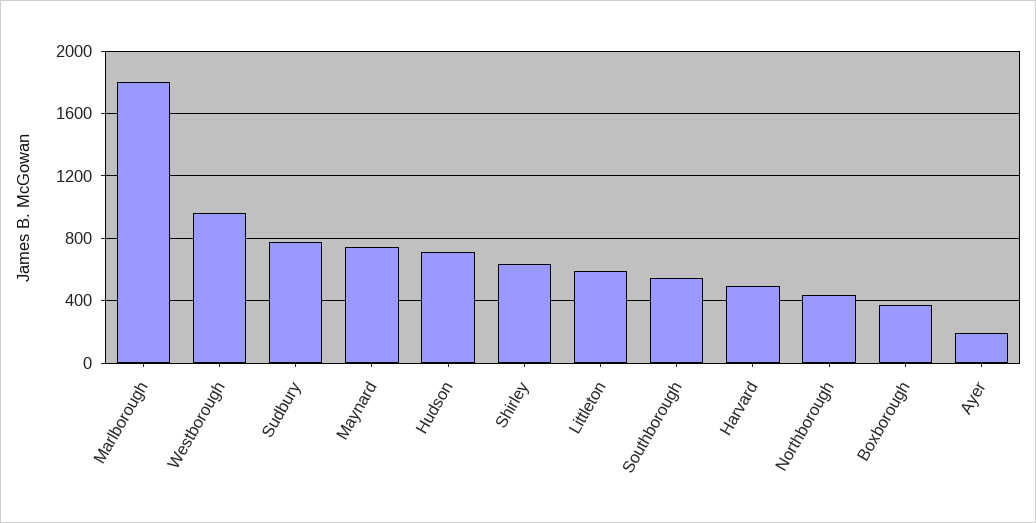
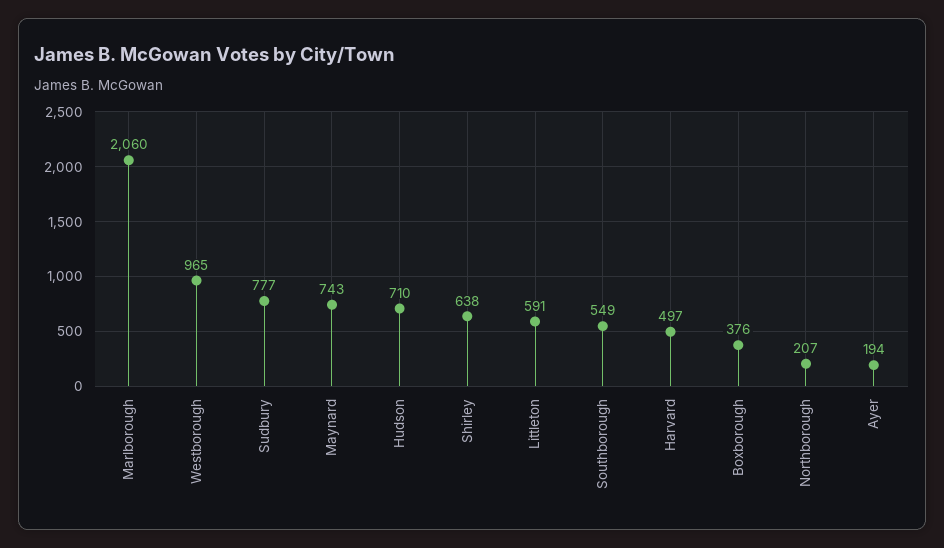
  {
-   "Marlborough": 1800,
+   "Marlborough": 2060,
    "Westborough": 965,
    "Sudbury": 777,
    "Maynard": 743,
    "Hudson": 710,
    "Shirley": 638,
    "Littleton": 591,
    "Southborough": 549,
    "Harvard": 497,
-   "Northborough": 450,
+   "Northborough": 207,
    "Boxborough": 376,
    "Ayer": 194
  }

